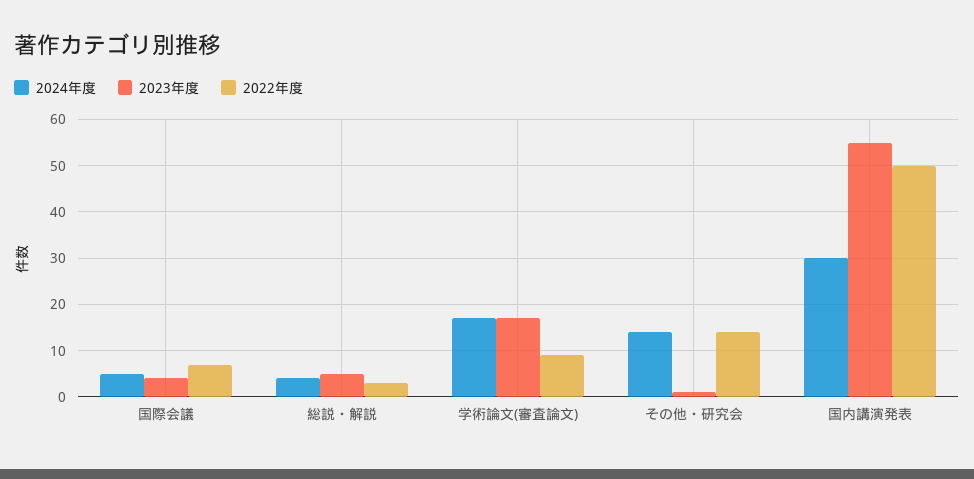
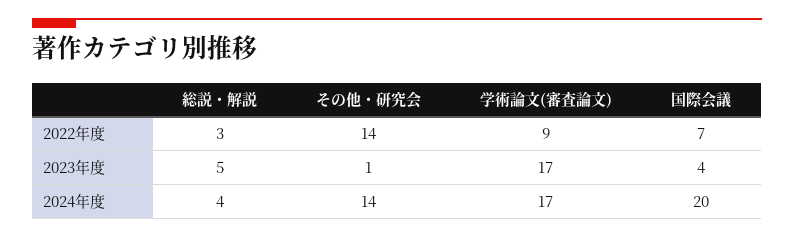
  {
    "2024年度": {
-     "国際会議": 5,
+     "国際会議": 20,
      "総説・解説": 4,
      "学術論文(審査論文)": 17,
-     "その他・研究会": 14,
+     "その他・研究会": 14
-     "国内講演発表": 30
    },
    "2023年度": {
      "国際会議": 4,
      "総説・解説": 5,
      "学術論文(審査論文)": 17,
-     "その他・研究会": 1,
+     "その他・研究会": 1
-     "国内講演発表": 55
    },
    "2022年度": {
      "国際会議": 7,
      "総説・解説": 3,
      "学術論文(審査論文)": 9,
-     "その他・研究会": 14,
+     "その他・研究会": 14
-     "国内講演発表": 50
    }
  }

